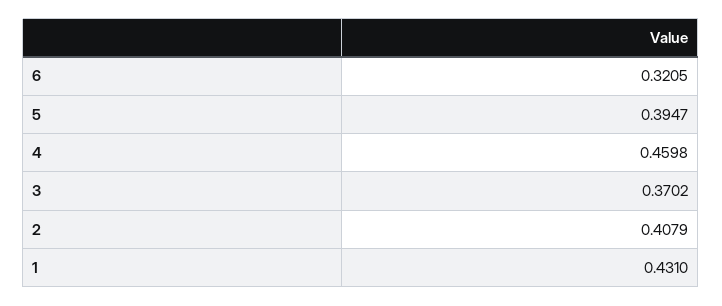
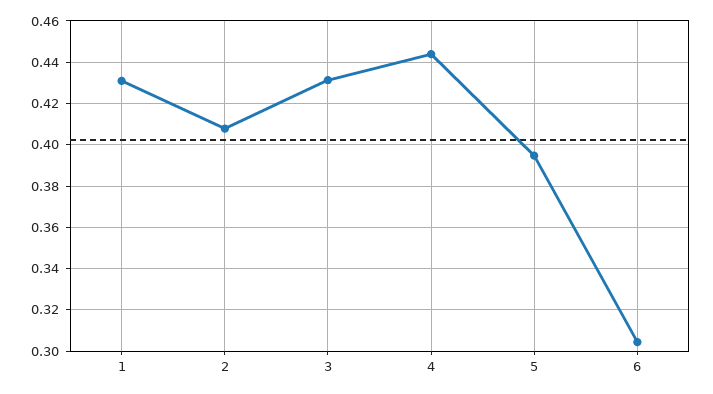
  {
-   "6": 0.3205,
+   "6": 0.305,
    "5": 0.3947,
-   "4": 0.4598,
+   "4": 0.445,
-   "3": 0.3702,
+   "3": 0.43,
    "2": 0.4079,
    "1": 0.431
  }

